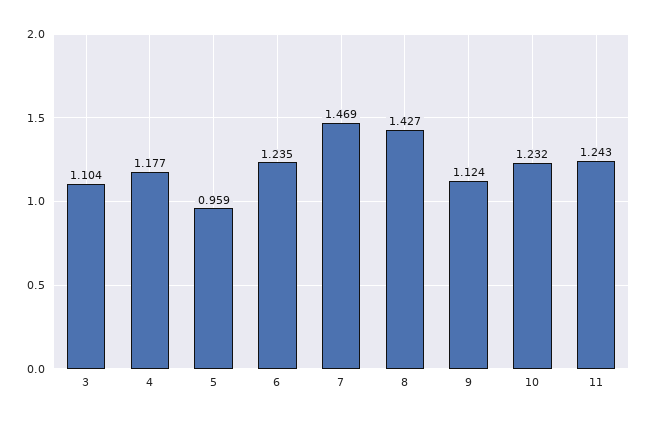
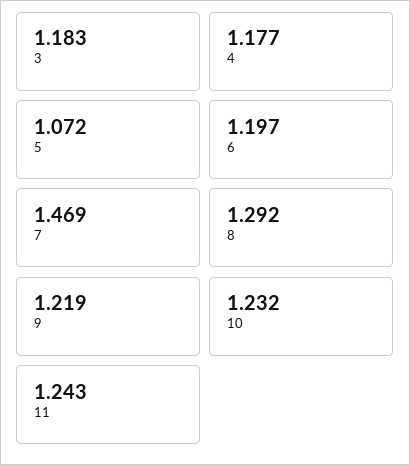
  {
-   "3": 1.104,
+   "3": 1.183,
    "4": 1.177,
-   "5": 0.959,
+   "5": 1.072,
-   "6": 1.235,
+   "6": 1.197,
    "7": 1.469,
-   "8": 1.427,
+   "8": 1.292,
-   "9": 1.124,
+   "9": 1.219,
    "10": 1.232,
    "11": 1.243
  }

